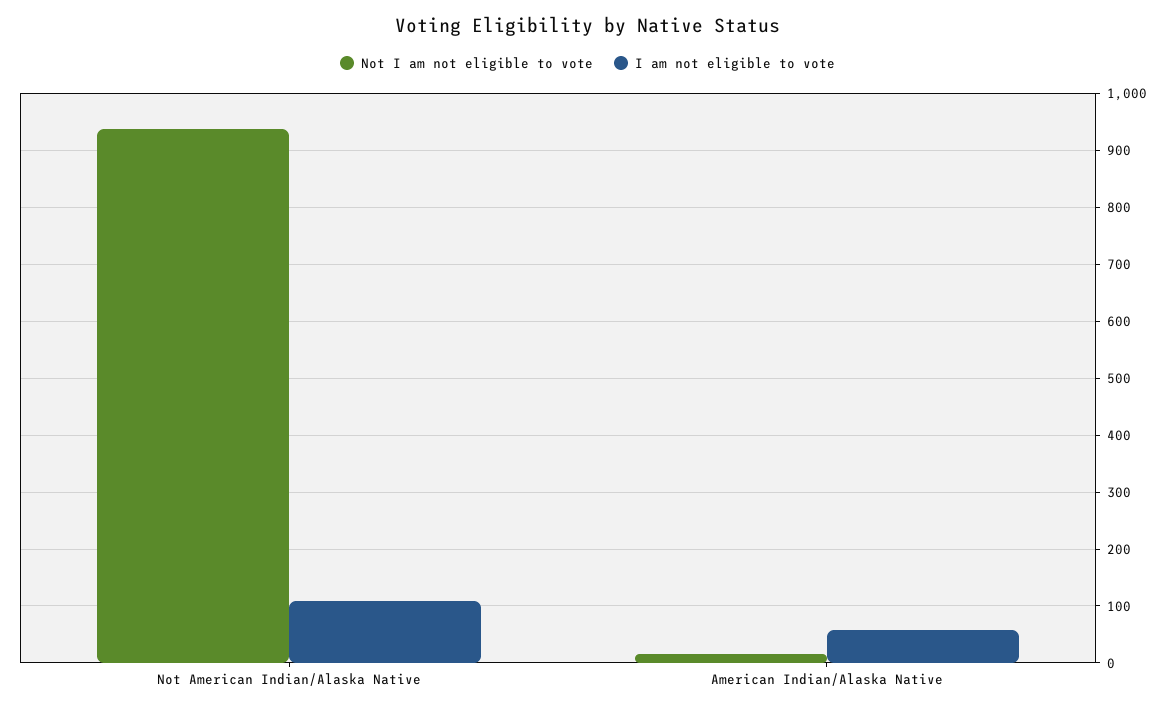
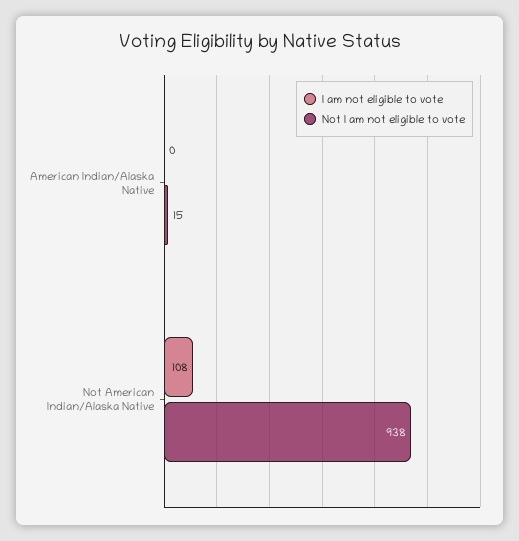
  {
    "Not I am not eligible to vote": {
      "Not American Indian/Alaska Native": 938,
      "American Indian/Alaska Native": 15
    },
    "I am not eligible to vote": {
      "Not American Indian/Alaska Native": 108,
-     "American Indian/Alaska Native": 60
+     "American Indian/Alaska Native": 0
    }
  }

